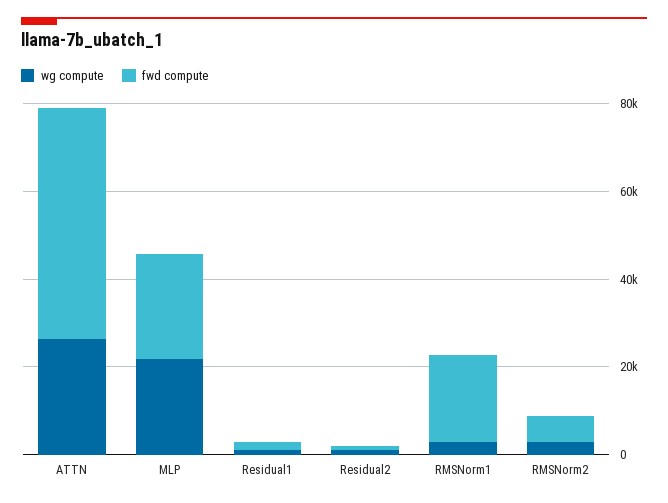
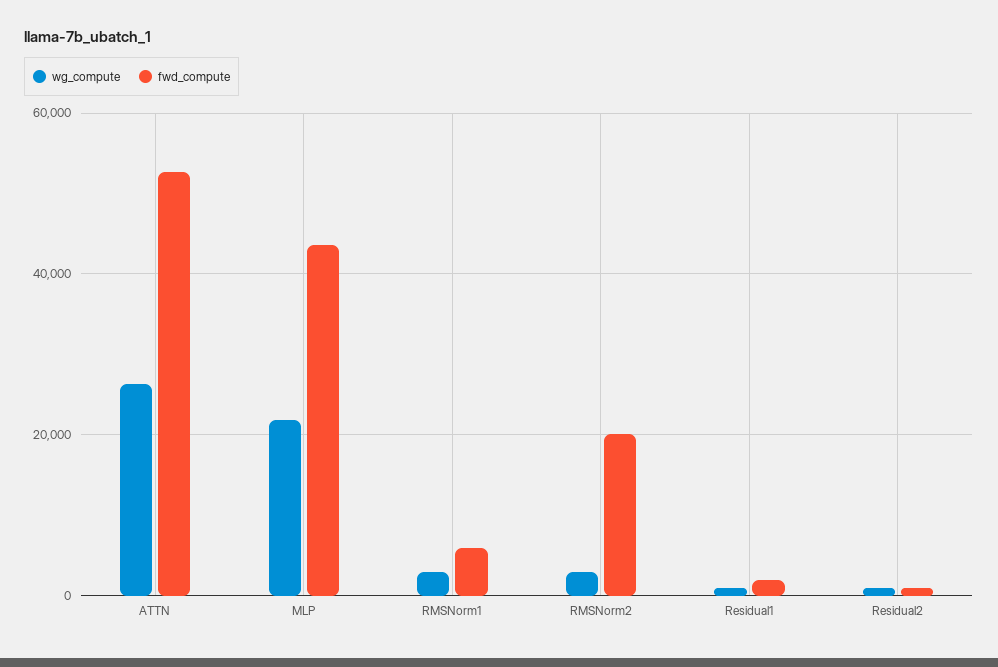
  {
    "wg compute": {
      "ATTN": 26000,
      "MLP": 22000,
      "Residual1": 0,
      "Residual2": 0,
      "RMSNorm1": 2000,
      "RMSNorm2": 2000
    },
    "fwd compute": {
      "ATTN": 52000,
-     "MLP": 25000,
+     "MLP": 44000,
      "Residual1": 2000,
      "Residual2": 0,
-     "RMSNorm1": 20000,
+     "RMSNorm1": 6000,
-     "RMSNorm2": 5000
+     "RMSNorm2": 20000
    }
  }

